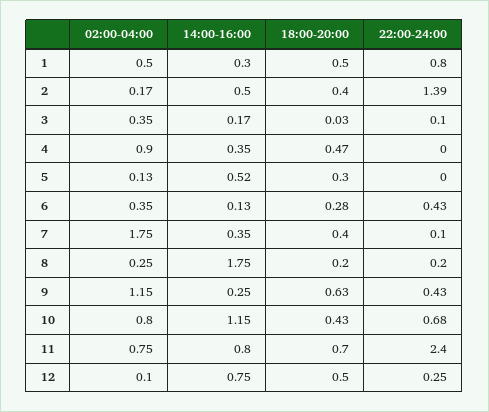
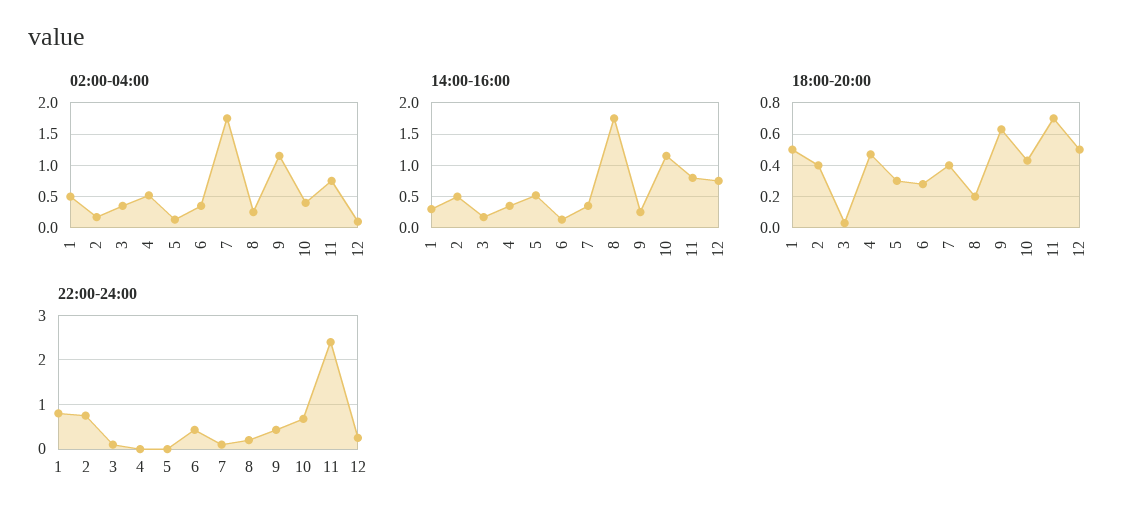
  {
    "02:00-04:00": {
      "1": 0.5,
      "2": 0.17,
      "3": 0.35,
-     "4": 0.9,
+     "4": 0.5,
      "5": 0.13,
      "6": 0.35,
      "7": 1.75,
      "8": 0.25,
      "9": 1.15,
-     "10": 0.8,
+     "10": 0.4,
      "11": 0.75,
      "12": 0.1
    },
    "14:00-16:00": {
      "1": 0.3,
      "2": 0.5,
      "3": 0.17,
      "4": 0.35,
      "5": 0.52,
      "6": 0.13,
      "7": 0.35,
      "8": 1.75,
      "9": 0.25,
      "10": 1.15,
      "11": 0.8,
      "12": 0.75
    },
    "18:00-20:00": {
      "1": 0.5,
      "2": 0.4,
      "3": 0.03,
      "4": 0.47,
      "5": 0.3,
      "6": 0.28,
      "7": 0.4,
      "8": 0.2,
      "9": 0.63,
      "10": 0.43,
      "11": 0.7,
      "12": 0.5
    },
    "22:00-24:00": {
      "1": 0.8,
-     "2": 1.39,
+     "2": 0.8,
      "3": 0.1,
      "4": 0,
      "5": 0,
      "6": 0.43,
      "7": 0.1,
      "8": 0.2,
      "9": 0.43,
      "10": 0.68,
      "11": 2.4,
      "12": 0.25
    }
  }

